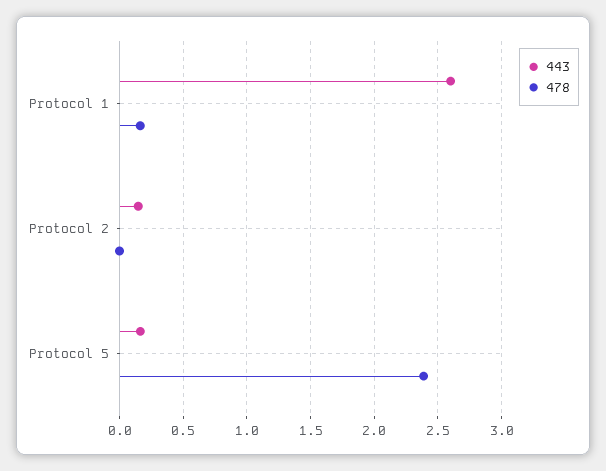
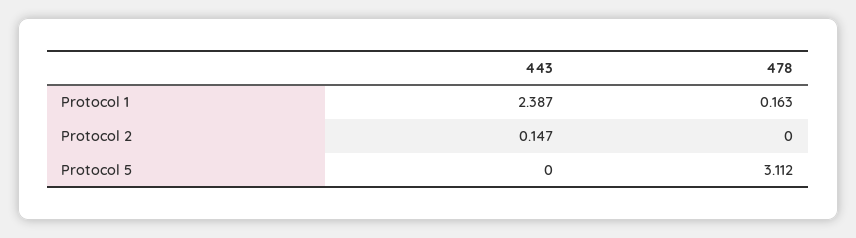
  {
    "443": {
-     "Protocol 1": 2.6,
+     "Protocol 1": 2.387,
      "Protocol 2": 0.147,
-     "Protocol 5": 0.15
+     "Protocol 5": 0
    },
    "478": {
      "Protocol 1": 0.163,
      "Protocol 2": 0,
-     "Protocol 5": 2.4
+     "Protocol 5": 3.112
    }
  }

